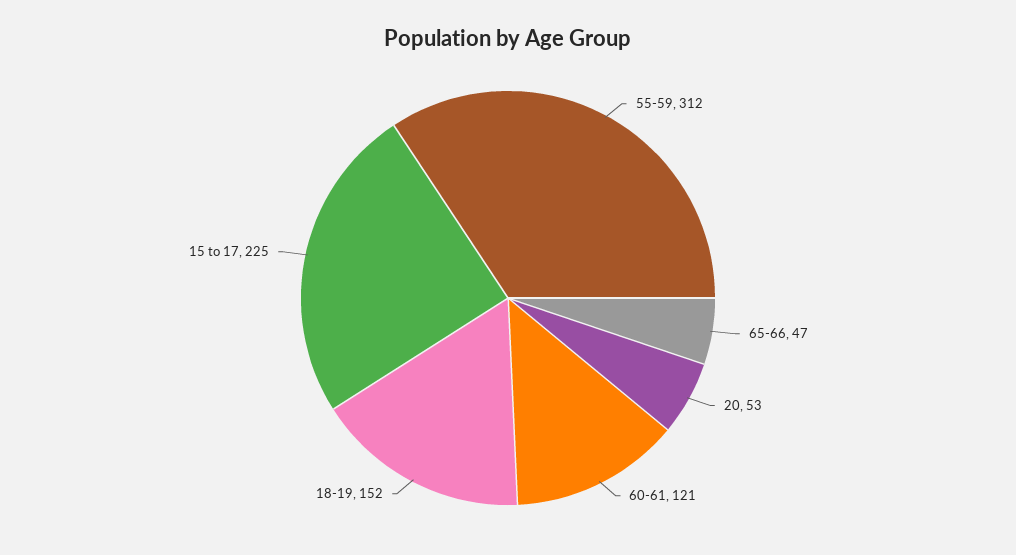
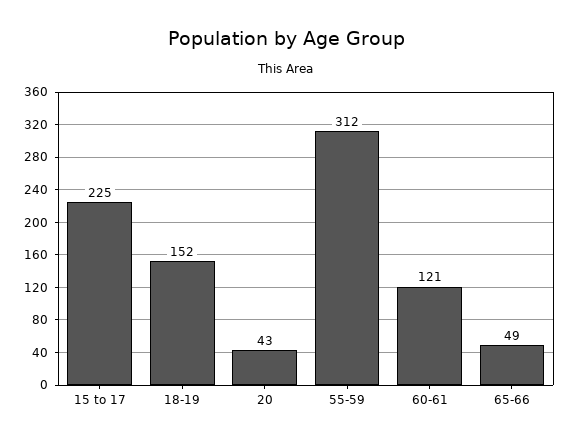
  {
    "55-59": 312,
-   "65-66": 47,
+   "65-66": 49,
-   "20": 53,
+   "20": 43,
    "60-61": 121,
    "18-19": 152,
    "15 to 17": 225
  }

